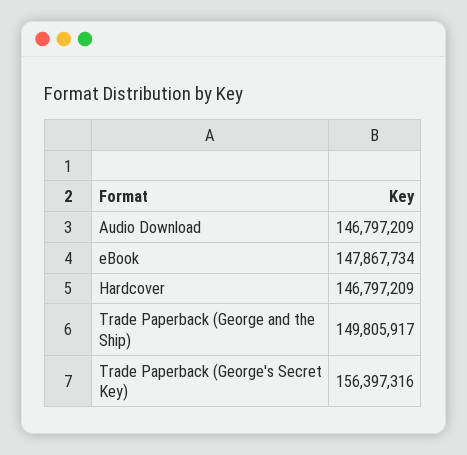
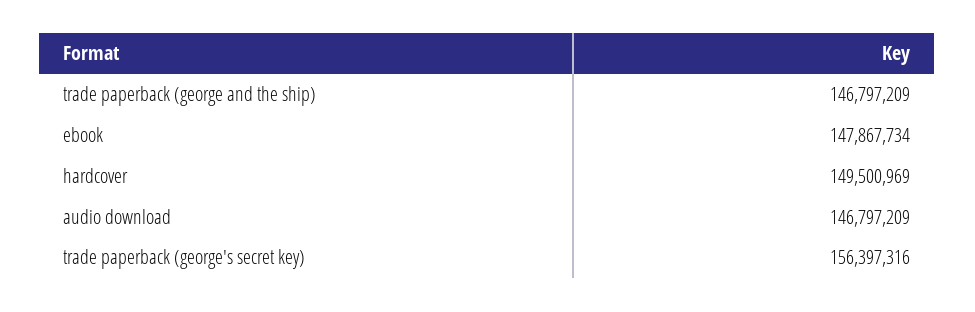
  {
    "Audio Download": 146797209,
    "eBook": 147867734,
-   "Hardcover": 146797209,
+   "Hardcover": 149500969,
-   "Trade Paperback (George and the Ship)": 149805917,
+   "Trade Paperback (George and the Ship)": 146797209,
    "Trade Paperback (George's Secret Key)": 156397316
  }

